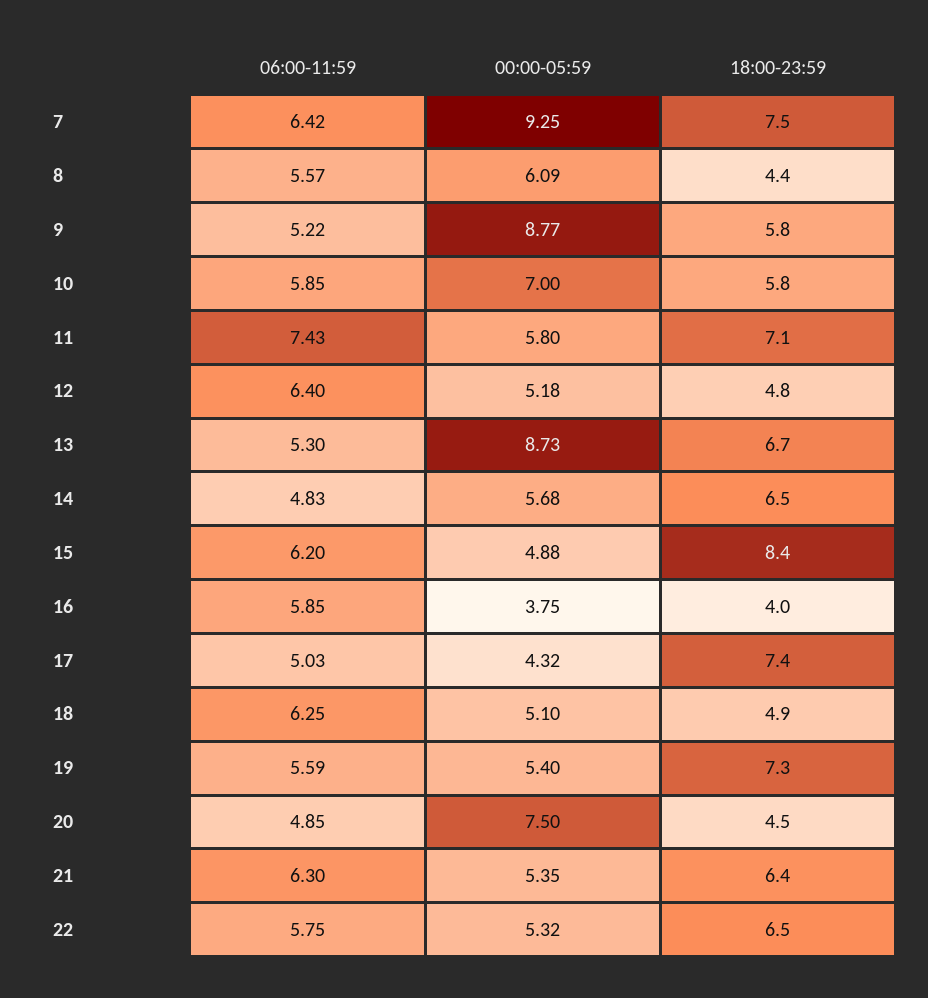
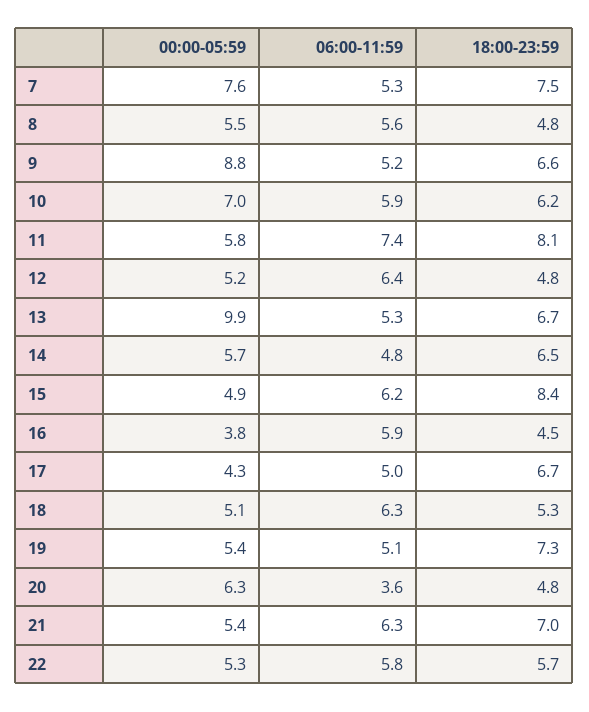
  {
    "06:00-11:59": {
-     "7": 6.42,
+     "7": 5.3,
      "8": 5.57,
      "9": 5.22,
      "10": 5.85,
      "11": 7.43,
      "12": 6.4,
      "13": 5.3,
      "14": 4.83,
      "15": 6.2,
      "16": 5.85,
      "17": 5.03,
      "18": 6.25,
-     "19": 5.59,
+     "19": 5.1,
-     "20": 4.85,
+     "20": 3.6,
      "21": 6.3,
      "22": 5.75
    },
    "00:00-05:59": {
-     "7": 9.25,
+     "7": 7.6,
-     "8": 6.09,
+     "8": 5.5,
      "9": 8.77,
      "10": 7,
      "11": 5.8,
      "12": 5.18,
-     "13": 8.73,
+     "13": 9.9,
      "14": 5.68,
      "15": 4.88,
      "16": 3.75,
      "17": 4.32,
      "18": 5.1,
      "19": 5.4,
-     "20": 7.5,
+     "20": 6.3,
      "21": 5.35,
      "22": 5.32
    },
    "18:00-23:59": {
      "7": 7.5,
-     "8": 4.4,
+     "8": 4.8,
-     "9": 5.8,
+     "9": 6.6,
-     "10": 5.8,
+     "10": 6.2,
-     "11": 7.1,
+     "11": 8.1,
      "12": 4.8,
      "13": 6.7,
      "14": 6.5,
      "15": 8.4,
-     "16": 4,
+     "16": 4.5,
-     "17": 7.4,
+     "17": 6.7,
-     "18": 4.9,
+     "18": 5.3,
      "19": 7.3,
-     "20": 4.5,
+     "20": 4.8,
-     "21": 6.4,
+     "21": 7,
-     "22": 6.5
+     "22": 5.7
    }
  }

